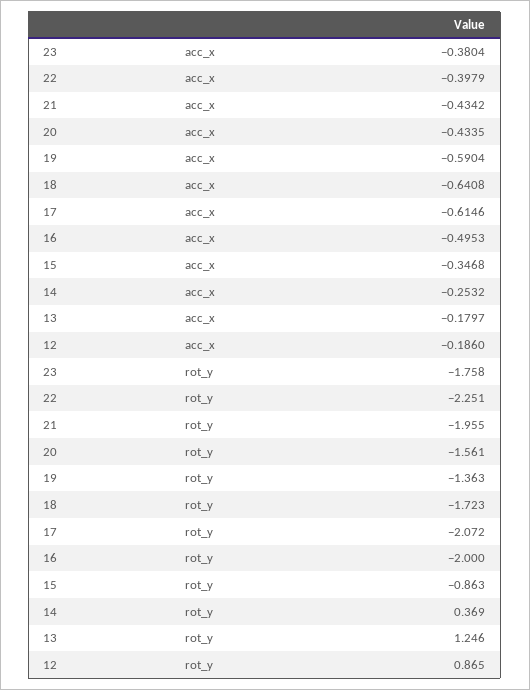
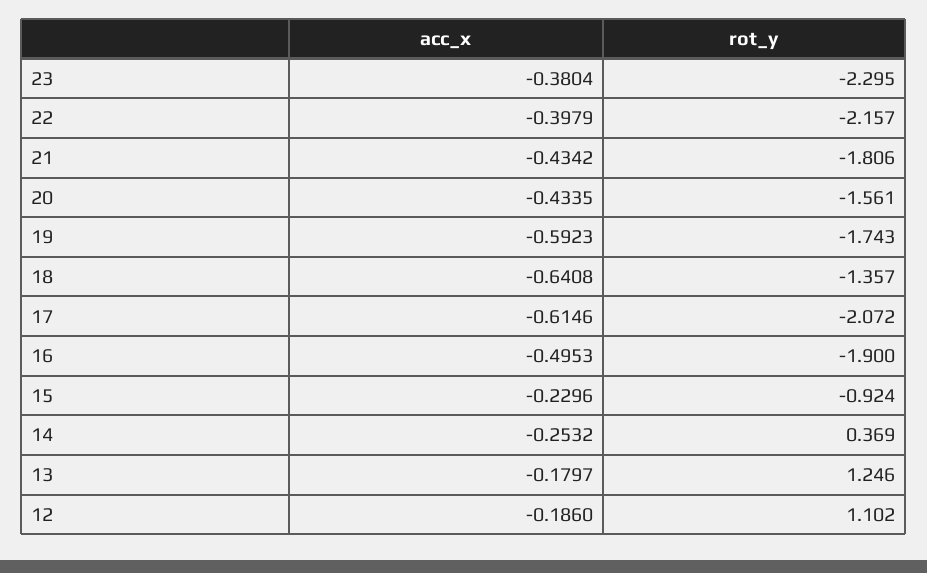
  {
    "23": {
      "acc_x": -0.3804,
-     "rot_y": -1.758
+     "rot_y": -2.295
    },
    "22": {
      "acc_x": -0.3979,
-     "rot_y": -2.251
+     "rot_y": -2.157
    },
    "21": {
      "acc_x": -0.4342,
-     "rot_y": -1.955
+     "rot_y": -1.806
    },
    "20": {
      "acc_x": -0.4335,
      "rot_y": -1.561
    },
    "19": {
-     "acc_x": -0.5904,
+     "acc_x": -0.5923,
-     "rot_y": -1.363
+     "rot_y": -1.743
    },
    "18": {
      "acc_x": -0.6408,
-     "rot_y": -1.723
+     "rot_y": -1.357
    },
    "17": {
      "acc_x": -0.6146,
      "rot_y": -2.072
    },
    "16": {
      "acc_x": -0.4953,
-     "rot_y": -2
+     "rot_y": -1.9
    },
    "15": {
-     "acc_x": -0.3468,
+     "acc_x": -0.2296,
-     "rot_y": -0.863
+     "rot_y": -0.924
    },
    "14": {
      "acc_x": -0.2532,
      "rot_y": 0.369
    },
    "13": {
      "acc_x": -0.1797,
      "rot_y": 1.246
    },
    "12": {
      "acc_x": -0.186,
-     "rot_y": 0.865
+     "rot_y": 1.102
    }
  }

